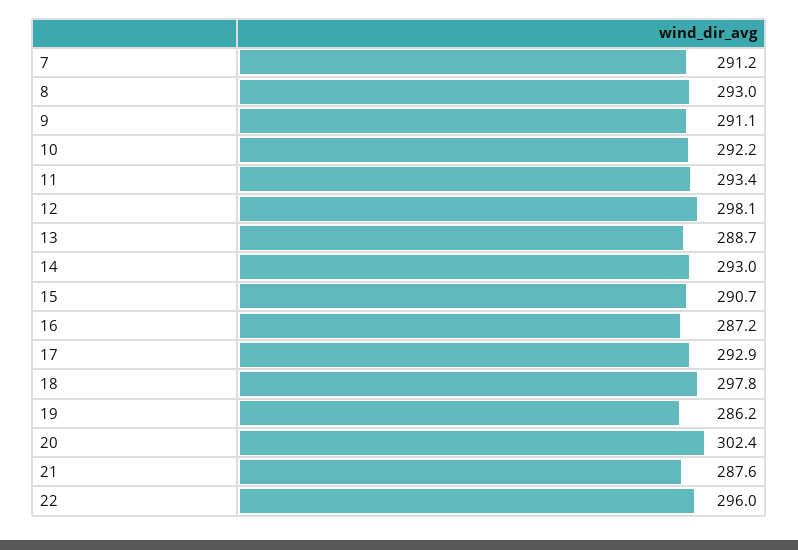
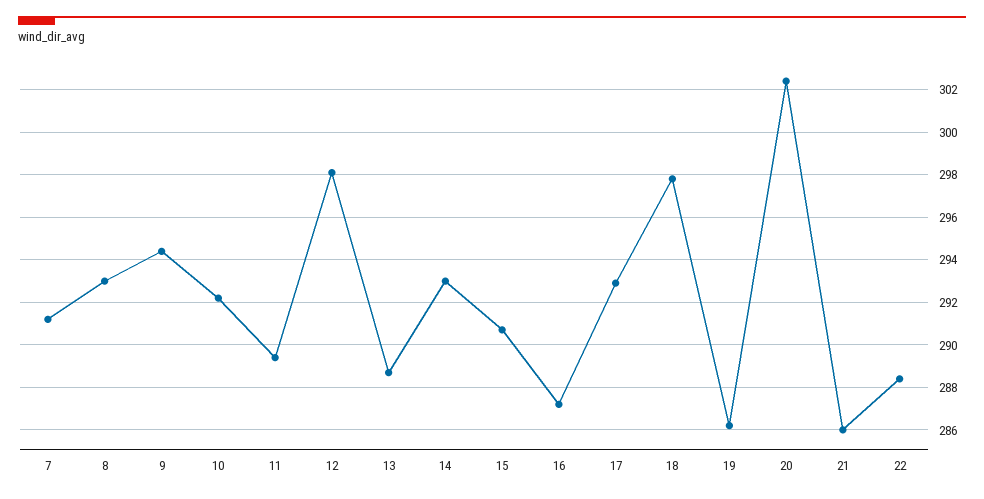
  {
    "7": 291.2,
    "8": 293,
-   "9": 291.1,
+   "9": 294.5,
    "10": 292.2,
-   "11": 293.4,
+   "11": 289.5,
    "12": 298.1,
    "13": 288.7,
    "14": 293,
    "15": 290.7,
    "16": 287.2,
    "17": 292.9,
    "18": 297.8,
    "19": 286.2,
    "20": 302.4,
-   "21": 287.6,
+   "21": 286,
-   "22": 296
+   "22": 288.5
  }

